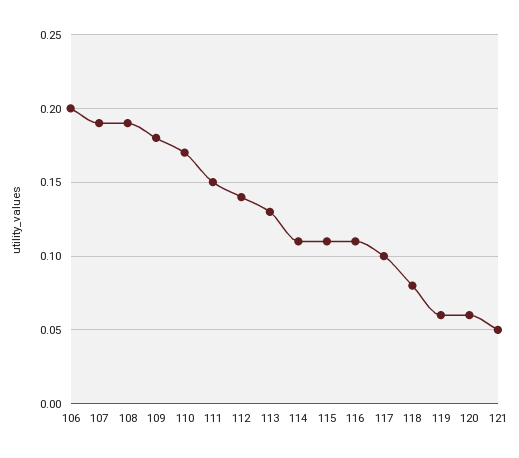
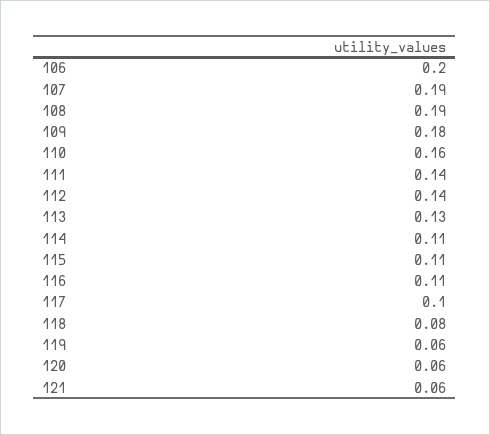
  {
    "106": 0.2,
    "107": 0.19,
    "108": 0.19,
    "109": 0.18,
-   "110": 0.17,
+   "110": 0.16,
-   "111": 0.15,
+   "111": 0.14,
    "112": 0.14,
    "113": 0.13,
    "114": 0.11,
    "115": 0.11,
    "116": 0.11,
    "117": 0.1,
    "118": 0.08,
    "119": 0.06,
    "120": 0.06,
-   "121": 0.05
+   "121": 0.06
  }

